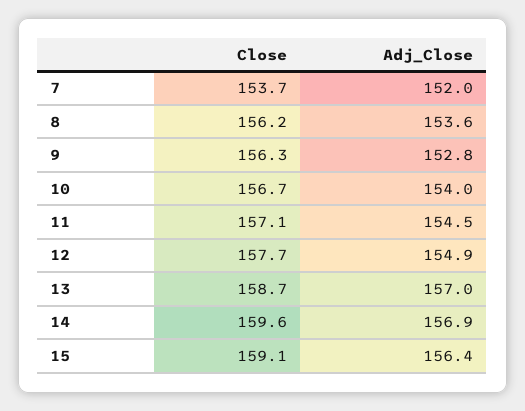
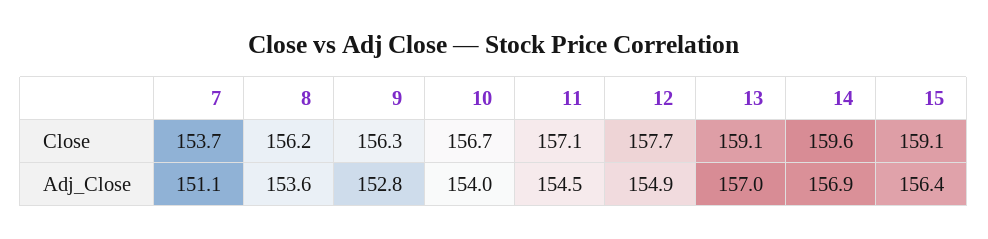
  {
    "Close": {
      "7": 153.7,
      "8": 156.2,
      "9": 156.3,
      "10": 156.7,
      "11": 157.1,
      "12": 157.7,
-     "13": 158.7,
+     "13": 159.1,
      "14": 159.6,
      "15": 159.1
    },
    "Adj_Close": {
-     "7": 152,
+     "7": 151.1,
      "8": 153.6,
      "9": 152.8,
      "10": 154,
      "11": 154.5,
      "12": 154.9,
      "13": 157,
      "14": 156.9,
      "15": 156.4
    }
  }

